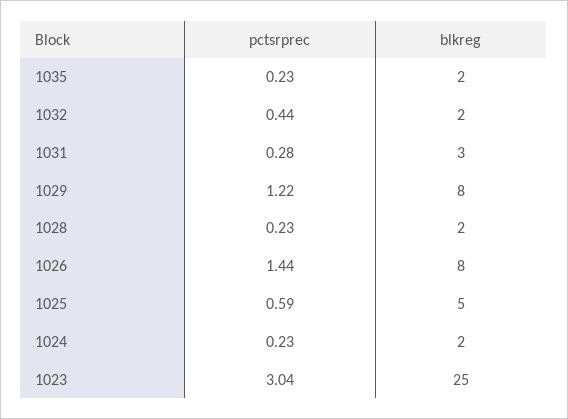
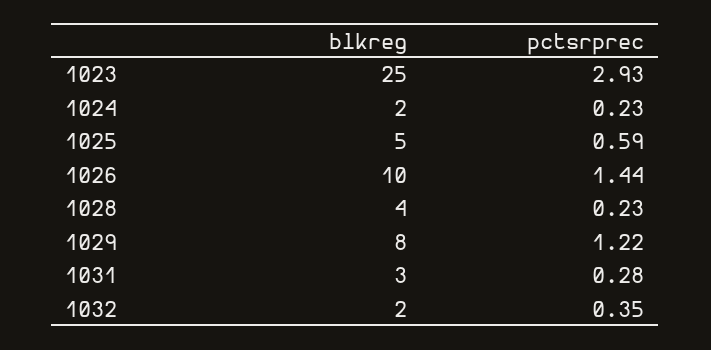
  {
    "pctsrprec": {
-     "1035": 0.23,
-     "1032": 0.44,
+     "1032": 0.35,
      "1031": 0.28,
      "1029": 1.22,
      "1028": 0.23,
      "1026": 1.44,
      "1025": 0.59,
      "1024": 0.23,
-     "1023": 3.04
+     "1023": 2.93
    },
    "blkreg": {
-     "1035": 2,
      "1032": 2,
      "1031": 3,
      "1029": 8,
-     "1028": 2,
+     "1028": 4,
-     "1026": 8,
+     "1026": 10,
      "1025": 5,
      "1024": 2,
      "1023": 25
    }
  }

